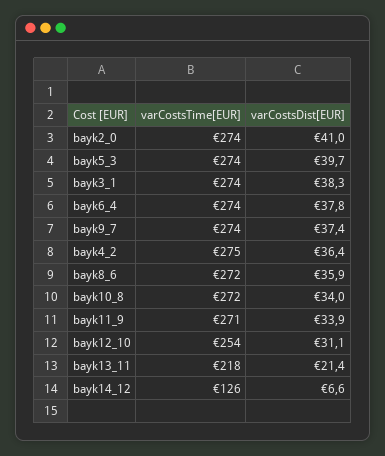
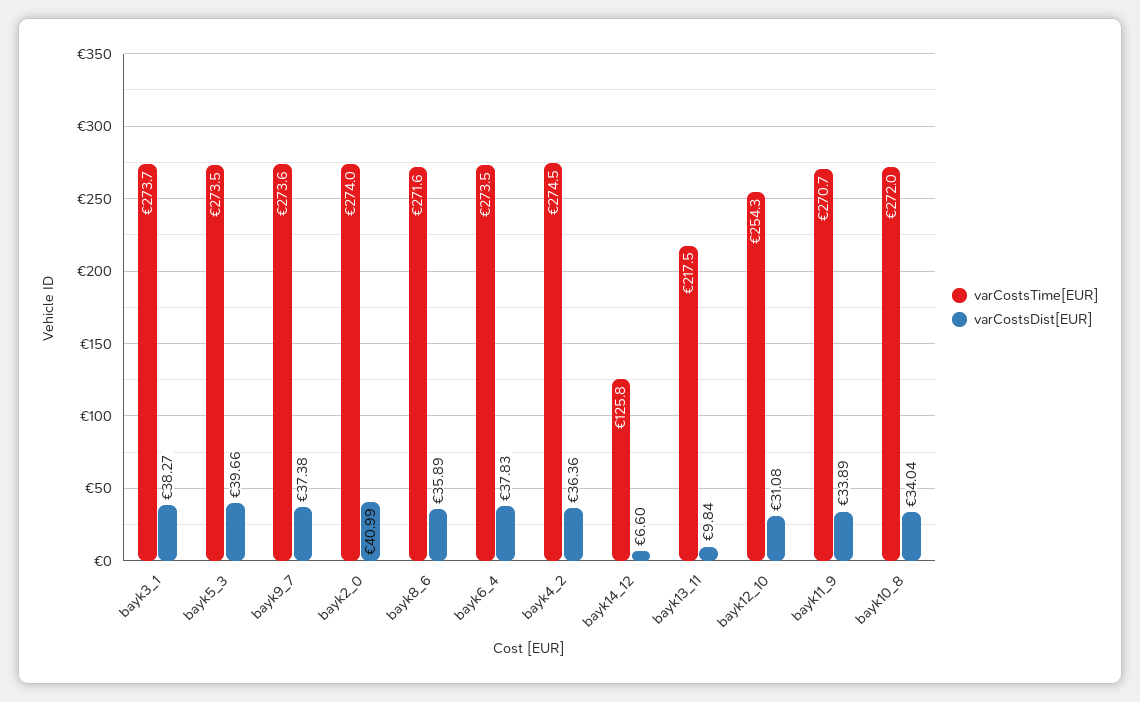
  {
    "varCostsTime[EUR]": {
      "bayk2_0": 274,
      "bayk5_3": 273.5,
      "bayk3_1": 273.7,
      "bayk6_4": 273.5,
      "bayk9_7": 273.6,
      "bayk4_2": 274.5,
      "bayk8_6": 271.6,
      "bayk10_8": 272,
      "bayk11_9": 270.7,
      "bayk12_10": 254.3,
      "bayk13_11": 217.5,
      "bayk14_12": 125.8
    },
    "varCostsDist[EUR]": {
      "bayk2_0": 40.99,
      "bayk5_3": 39.66,
      "bayk3_1": 38.27,
      "bayk6_4": 37.83,
      "bayk9_7": 37.38,
      "bayk4_2": 36.36,
      "bayk8_6": 35.89,
      "bayk10_8": 34.04,
      "bayk11_9": 33.89,
      "bayk12_10": 31.08,
-     "bayk13_11": 21.4,
+     "bayk13_11": 9.84,
      "bayk14_12": 6.6
    }
  }

